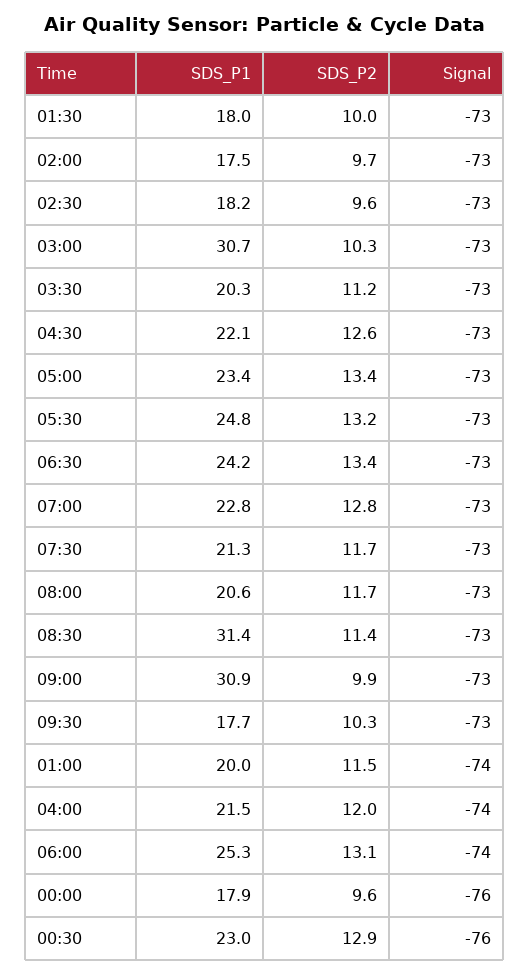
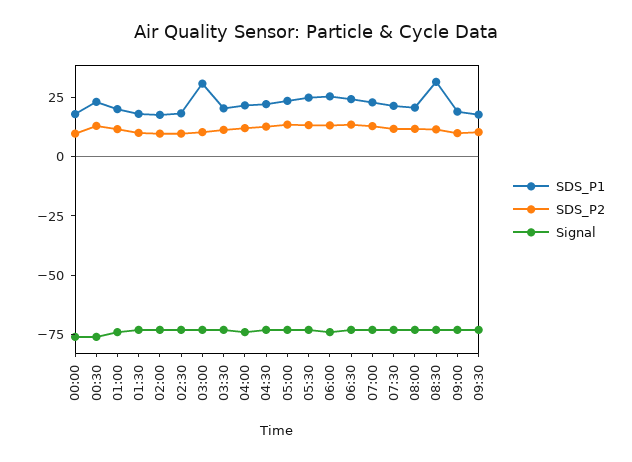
  {
    "SDS_P1": {
      "01:30": 18,
      "02:00": 17.5,
      "02:30": 18.2,
      "03:00": 30.7,
      "03:30": 20.3,
      "04:30": 22.1,
      "05:00": 23.4,
      "05:30": 24.8,
      "06:30": 24.2,
      "07:00": 22.8,
      "07:30": 21.3,
      "08:00": 20.6,
      "08:30": 31.4,
-     "09:00": 30.9,
+     "09:00": 20,
      "09:30": 17.7,
      "01:00": 20,
      "04:00": 21.5,
      "06:00": 25.3,
      "00:00": 17.9,
      "00:30": 23
    },
    "SDS_P2": {
      "01:30": 10,
      "02:00": 9.7,
      "02:30": 9.6,
      "03:00": 10.3,
      "03:30": 11.2,
      "04:30": 12.6,
      "05:00": 13.4,
      "05:30": 13.2,
      "06:30": 13.4,
      "07:00": 12.8,
      "07:30": 11.7,
      "08:00": 11.7,
      "08:30": 11.4,
      "09:00": 9.9,
      "09:30": 10.3,
      "01:00": 11.5,
      "04:00": 12,
      "06:00": 13.1,
      "00:00": 9.6,
      "00:30": 12.9
    },
    "Signal": {
      "01:30": -73,
      "02:00": -73,
      "02:30": -73,
      "03:00": -73,
      "03:30": -73,
      "04:30": -73,
      "05:00": -73,
      "05:30": -73,
      "06:30": -73,
      "07:00": -73,
      "07:30": -73,
      "08:00": -73,
      "08:30": -73,
      "09:00": -73,
      "09:30": -73,
      "01:00": -74,
      "04:00": -74,
      "06:00": -74,
      "00:00": -76,
      "00:30": -76
    }
  }

